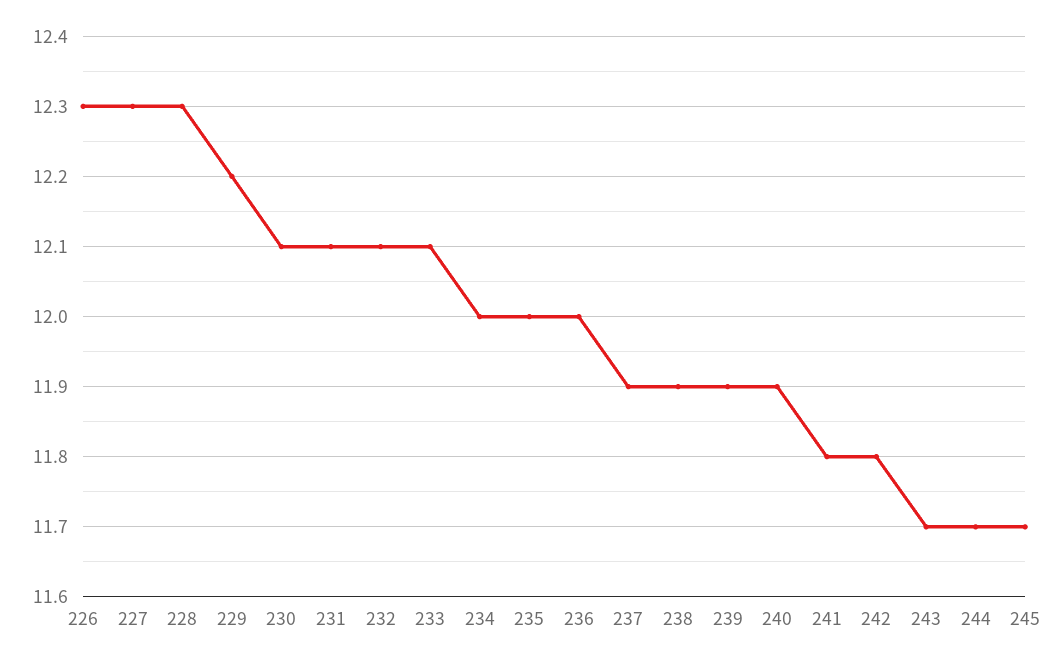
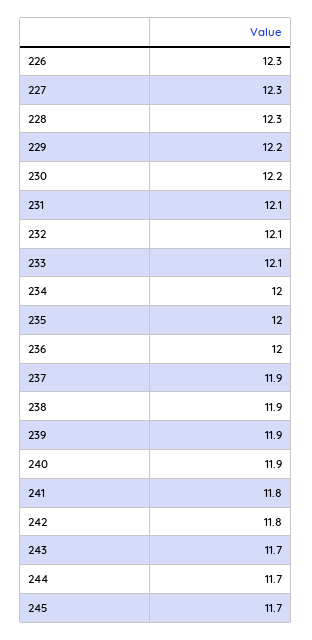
  {
    "226": 12.3,
    "227": 12.3,
    "228": 12.3,
    "229": 12.2,
-   "230": 12.1,
+   "230": 12.2,
    "231": 12.1,
    "232": 12.1,
    "233": 12.1,
    "234": 12,
    "235": 12,
    "236": 12,
    "237": 11.9,
    "238": 11.9,
    "239": 11.9,
    "240": 11.9,
    "241": 11.8,
    "242": 11.8,
    "243": 11.7,
    "244": 11.7,
    "245": 11.7
  }

